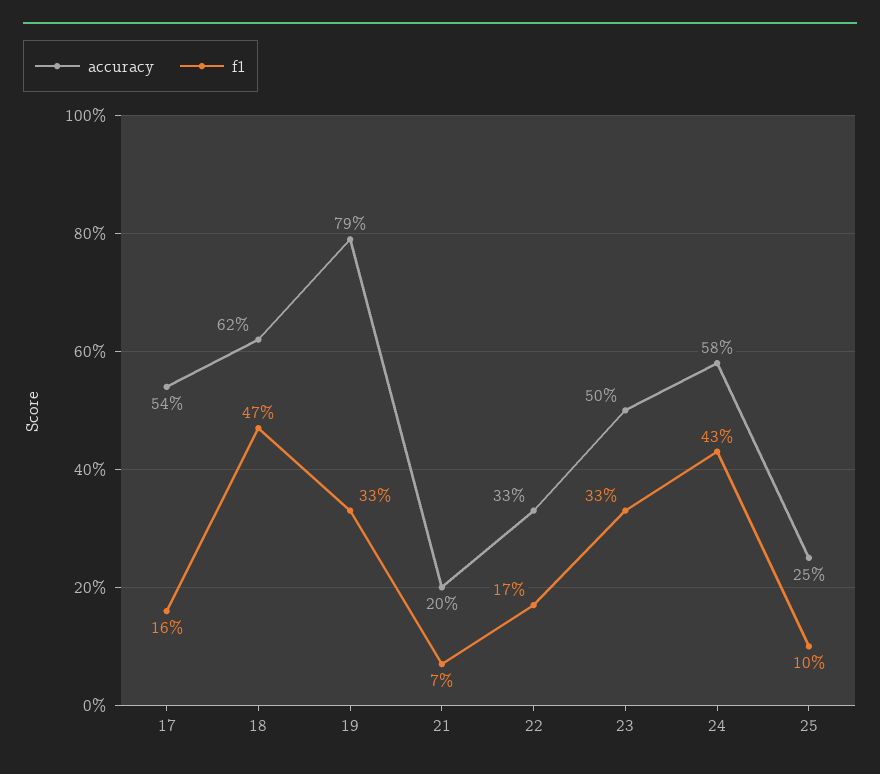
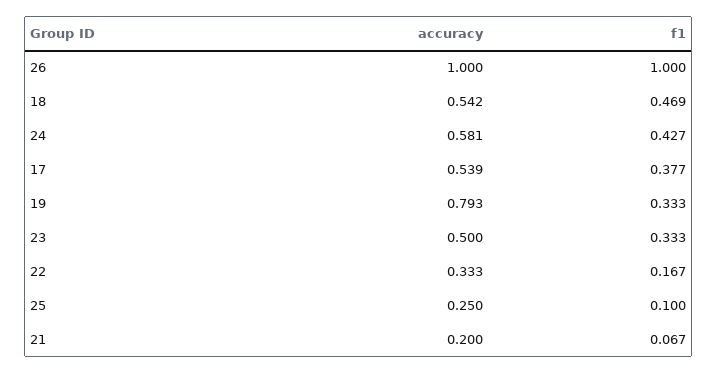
  {
    "accuracy": {
      "17": 0.539,
-     "18": 0.62,
+     "18": 0.542,
      "19": 0.793,
      "21": 0.2,
      "22": 0.333,
      "23": 0.5,
      "24": 0.581,
-     "25": 0.25
+     "25": 0.25,
+     "26": 1
    },
    "f1": {
-     "17": 0.16,
+     "17": 0.377,
      "18": 0.469,
      "19": 0.333,
      "21": 0.067,
      "22": 0.167,
      "23": 0.333,
      "24": 0.427,
-     "25": 0.1
+     "25": 0.1,
+     "26": 1
    }
  }

